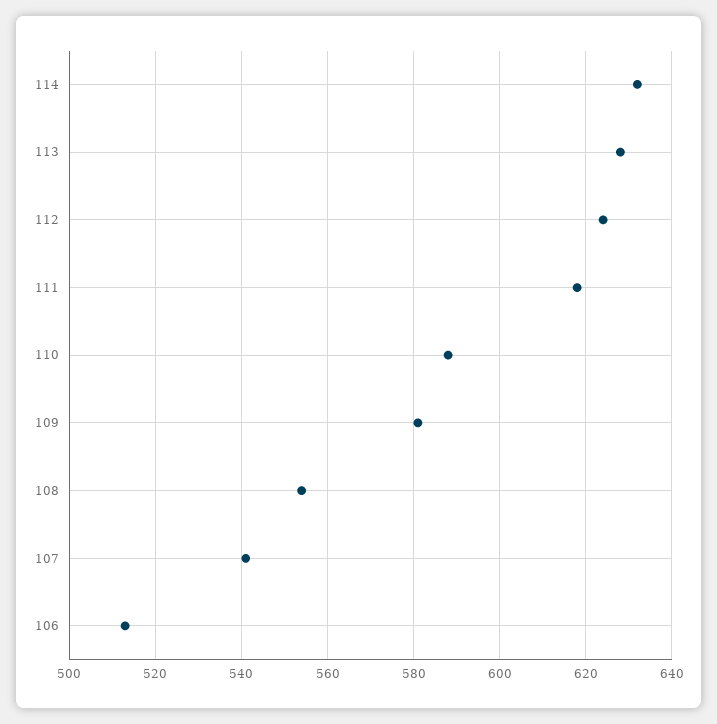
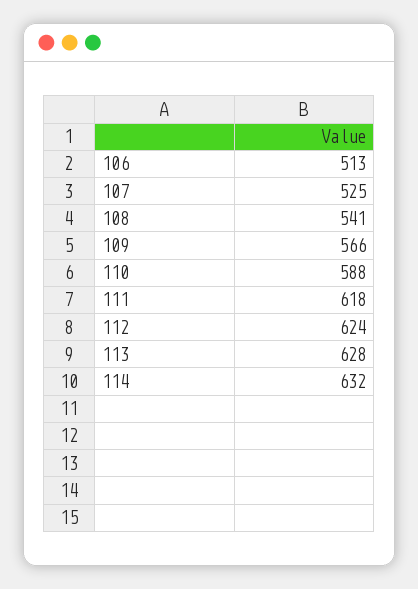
  {
    "114": 632,
    "113": 628,
    "112": 624,
    "111": 618,
    "110": 588,
-   "109": 580,
+   "109": 566,
-   "108": 555,
+   "108": 541,
-   "107": 540,
+   "107": 525,
    "106": 513
  }

